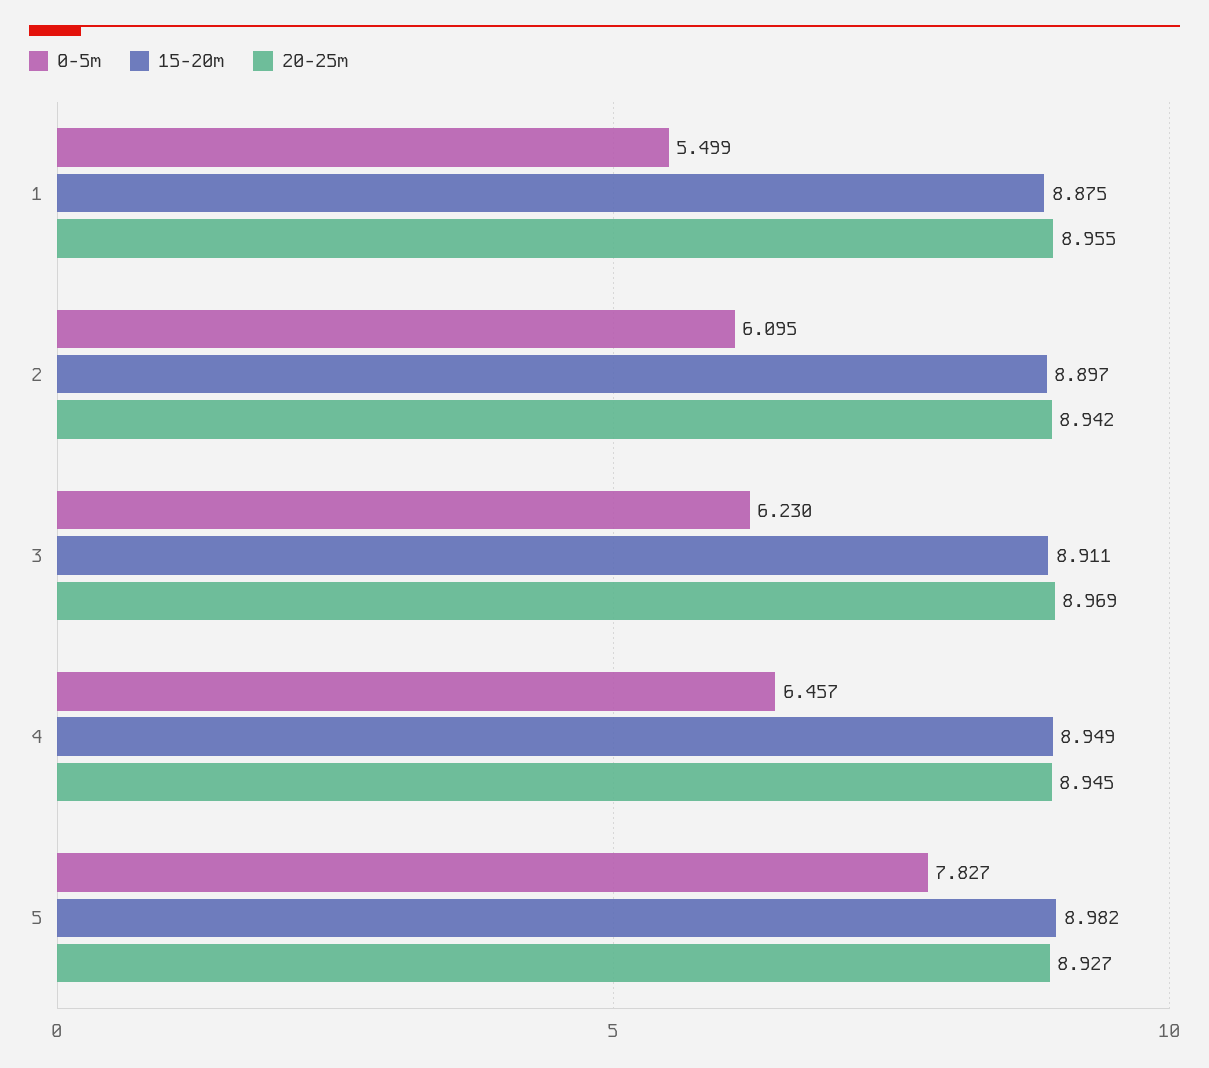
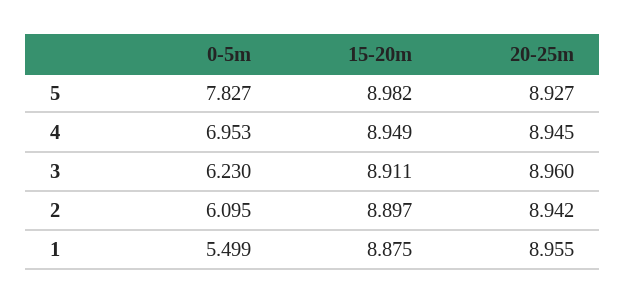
  {
    "0-5m": {
      "1": 5.499,
      "2": 6.095,
      "3": 6.23,
-     "4": 6.457,
+     "4": 6.953,
      "5": 7.827
    },
    "15-20m": {
      "1": 8.875,
      "2": 8.897,
      "3": 8.911,
      "4": 8.949,
      "5": 8.982
    },
    "20-25m": {
      "1": 8.955,
      "2": 8.942,
-     "3": 8.969,
+     "3": 8.96,
      "4": 8.945,
      "5": 8.927
    }
  }

